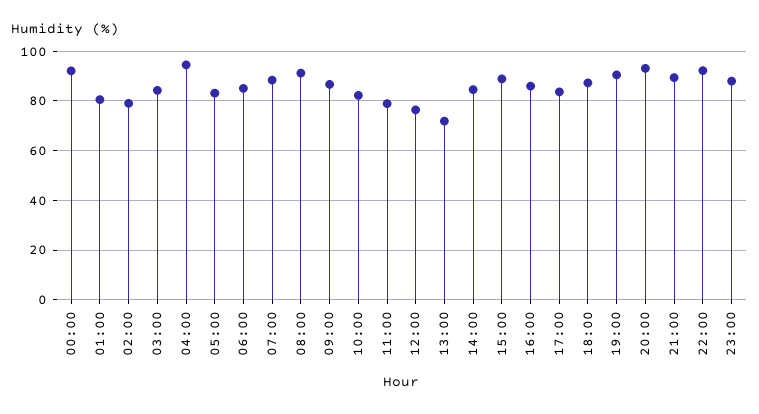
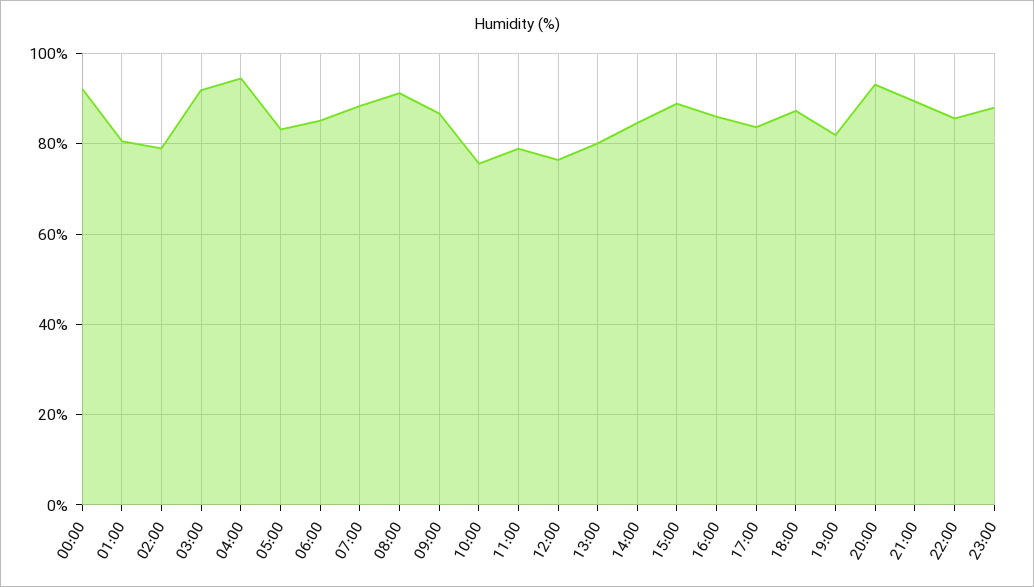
  {
    "00:00": 92,
    "01:00": 80,
    "02:00": 80,
-   "03:00": 85,
+   "03:00": 92,
    "04:00": 94,
    "05:00": 84,
    "06:00": 86,
    "07:00": 88,
    "08:00": 92,
    "09:00": 86,
-   "10:00": 82.5,
+   "10:00": 76,
    "11:00": 78,
    "12:00": 76,
-   "13:00": 72.5,
+   "13:00": 80,
    "14:00": 84,
    "15:00": 88,
    "16:00": 86,
    "17:00": 84,
    "18:00": 88,
-   "19:00": 90,
+   "19:00": 82,
    "20:00": 94,
    "21:00": 90,
-   "22:00": 92.5,
+   "22:00": 86,
    "23:00": 88
  }

